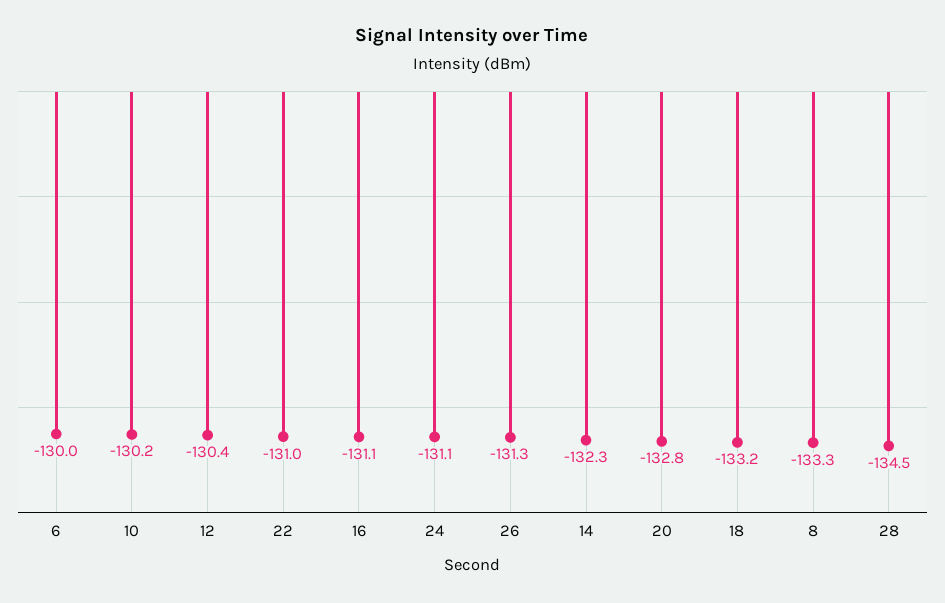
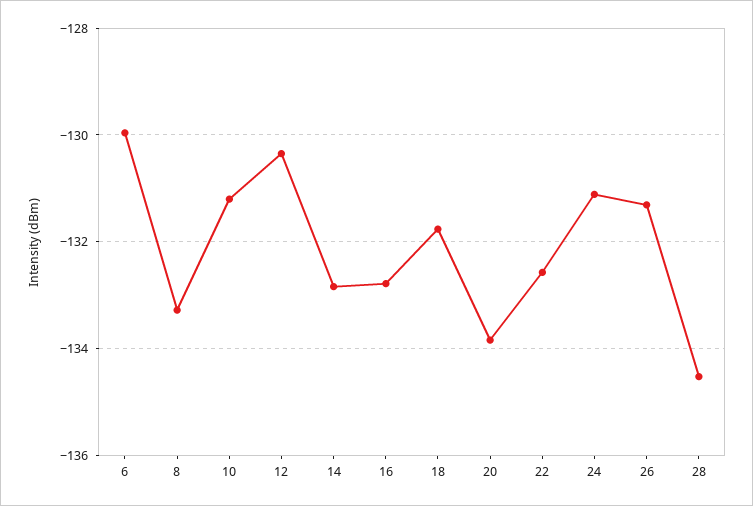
  {
    "6": -130,
-   "10": -130.2,
+   "10": -131.2,
    "12": -130.4,
-   "22": -131,
+   "22": -132.6,
-   "16": -131.1,
+   "16": -132.8,
    "24": -131.1,
    "26": -131.3,
-   "14": -132.3,
+   "14": -132.8,
-   "20": -132.8,
+   "20": -133.8,
-   "18": -133.2,
+   "18": -131.8,
    "8": -133.3,
    "28": -134.5
  }

